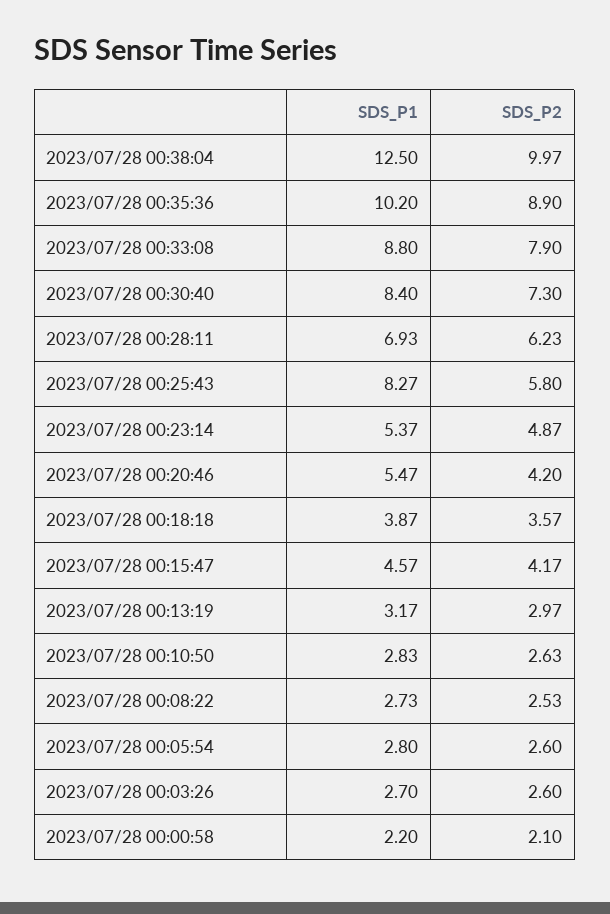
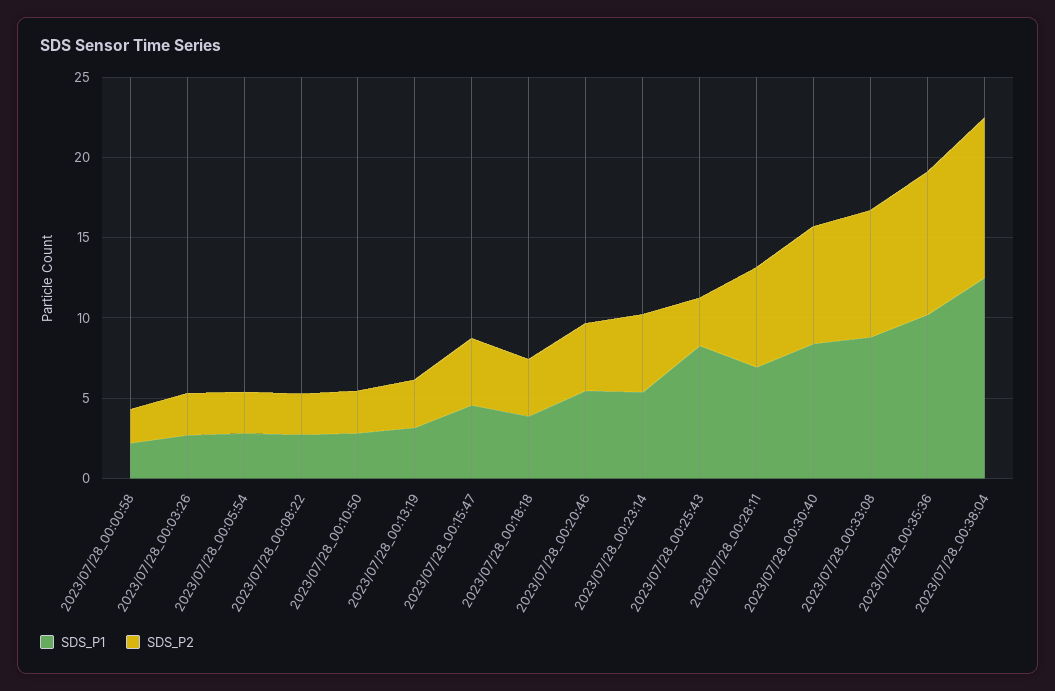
  {
    "SDS_P1": {
      "2023/07/28 00:38:04": 12.5,
      "2023/07/28 00:35:36": 10.2,
      "2023/07/28 00:33:08": 8.8,
      "2023/07/28 00:30:40": 8.4,
      "2023/07/28 00:28:11": 6.93,
      "2023/07/28 00:25:43": 8.27,
      "2023/07/28 00:23:14": 5.37,
      "2023/07/28 00:20:46": 5.47,
      "2023/07/28 00:18:18": 3.87,
      "2023/07/28 00:15:47": 4.57,
      "2023/07/28 00:13:19": 3.17,
      "2023/07/28 00:10:50": 2.83,
      "2023/07/28 00:08:22": 2.73,
      "2023/07/28 00:05:54": 2.8,
      "2023/07/28 00:03:26": 2.7,
      "2023/07/28 00:00:58": 2.2
    },
    "SDS_P2": {
      "2023/07/28 00:38:04": 9.97,
      "2023/07/28 00:35:36": 8.9,
      "2023/07/28 00:33:08": 7.9,
      "2023/07/28 00:30:40": 7.3,
      "2023/07/28 00:28:11": 6.23,
-     "2023/07/28 00:25:43": 5.8,
+     "2023/07/28 00:25:43": 3,
      "2023/07/28 00:23:14": 4.87,
      "2023/07/28 00:20:46": 4.2,
      "2023/07/28 00:18:18": 3.57,
      "2023/07/28 00:15:47": 4.17,
      "2023/07/28 00:13:19": 2.97,
      "2023/07/28 00:10:50": 2.63,
      "2023/07/28 00:08:22": 2.53,
      "2023/07/28 00:05:54": 2.6,
      "2023/07/28 00:03:26": 2.6,
      "2023/07/28 00:00:58": 2.1
    }
  }

